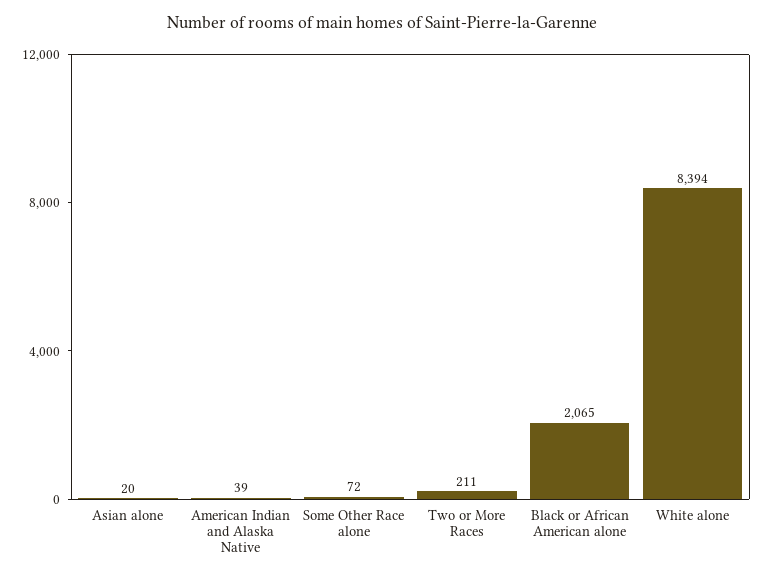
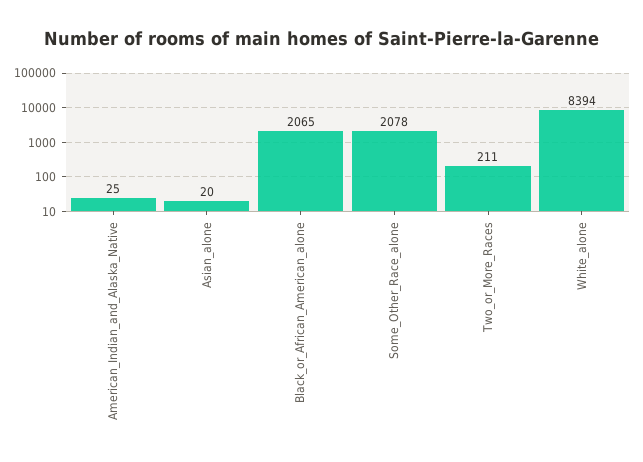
  {
    "Asian alone": 20,
-   "American Indian and Alaska Native": 39,
+   "American Indian and Alaska Native": 25,
-   "Some Other Race alone": 72,
+   "Some Other Race alone": 2078,
    "Two or More Races": 211,
    "Black or African American alone": 2065,
    "White alone": 8394
  }

